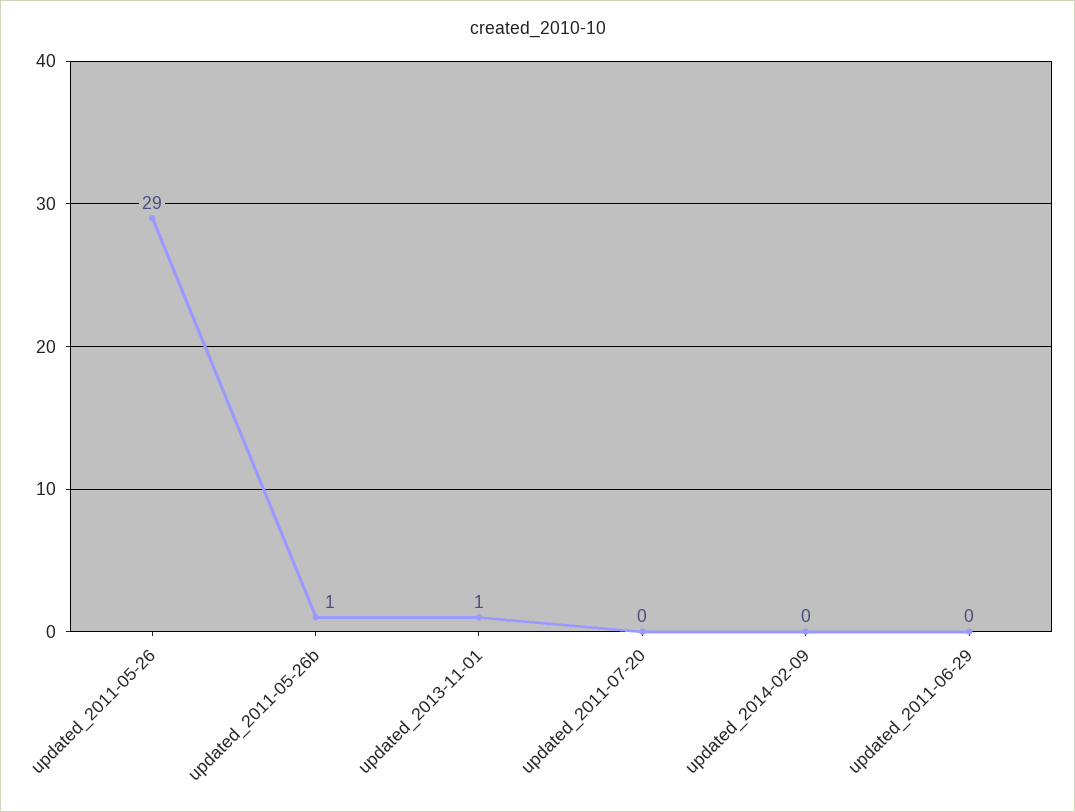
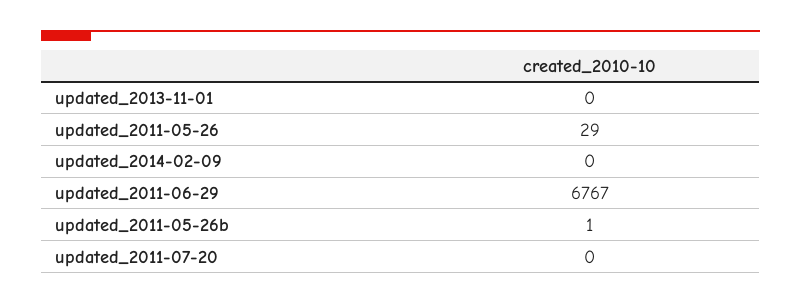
  {
    "updated_2011-05-26": 29,
    "updated_2011-05-26b": 1,
-   "updated_2013-11-01": 1,
+   "updated_2013-11-01": 0,
    "updated_2011-07-20": 0,
    "updated_2014-02-09": 0,
-   "updated_2011-06-29": 0
+   "updated_2011-06-29": 6767
  }

